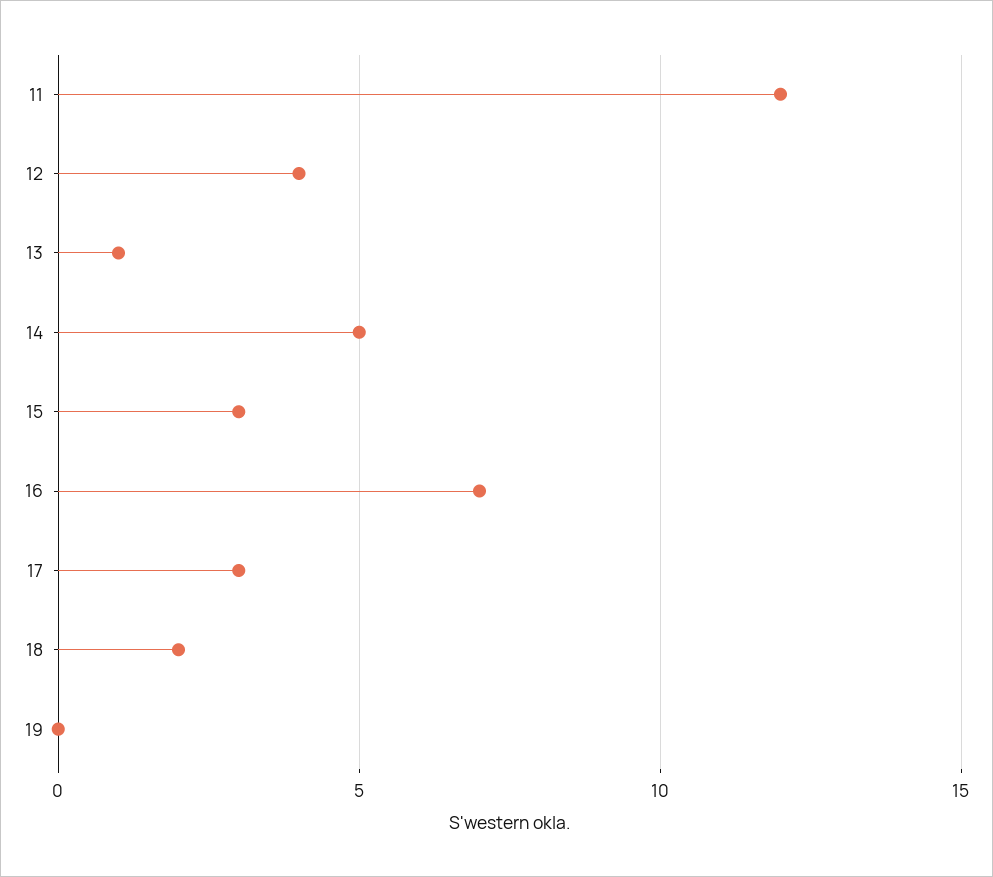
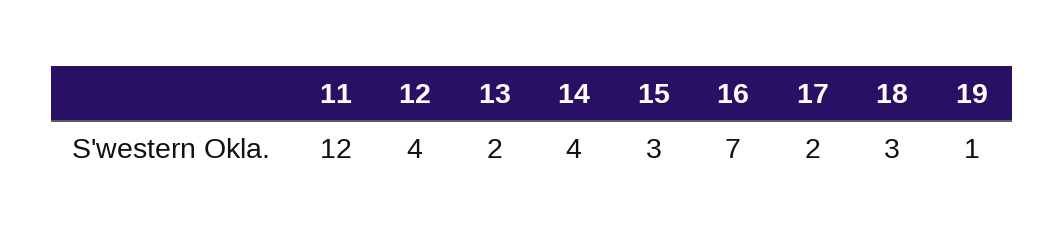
  {
    "11": 12,
    "12": 4,
-   "13": 1,
+   "13": 2,
-   "14": 5,
+   "14": 4,
    "15": 3,
    "16": 7,
-   "17": 3,
+   "17": 2,
-   "18": 2,
+   "18": 3,
-   "19": 0
+   "19": 1
  }

